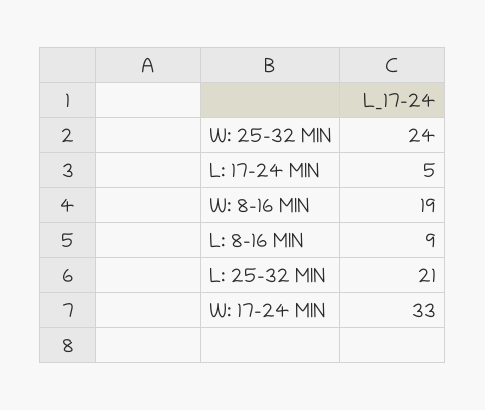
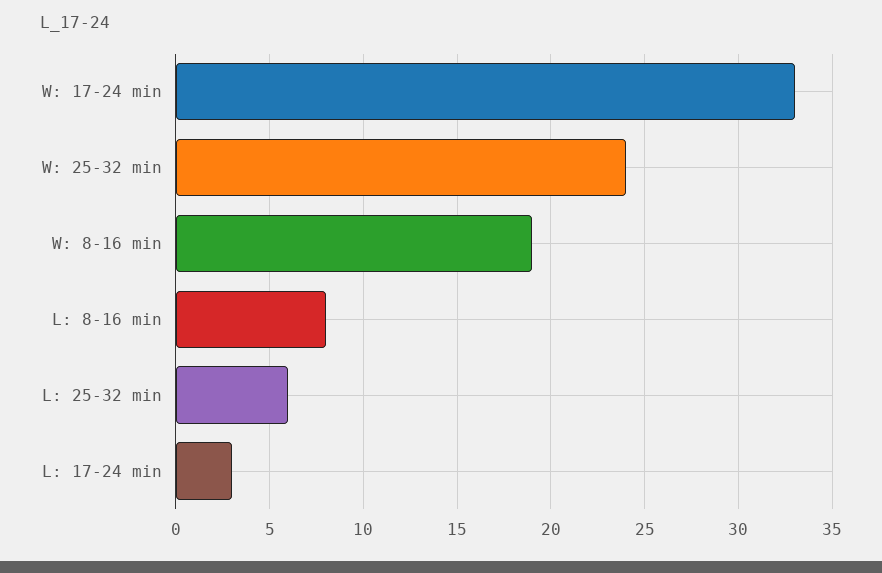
  {
    "W: 25-32 MIN": 24,
-   "L: 17-24 MIN": 5,
+   "L: 17-24 MIN": 3,
    "W: 8-16 MIN": 19,
-   "L: 8-16 MIN": 9,
+   "L: 8-16 MIN": 8,
-   "L: 25-32 MIN": 21,
+   "L: 25-32 MIN": 6,
    "W: 17-24 MIN": 33
  }

